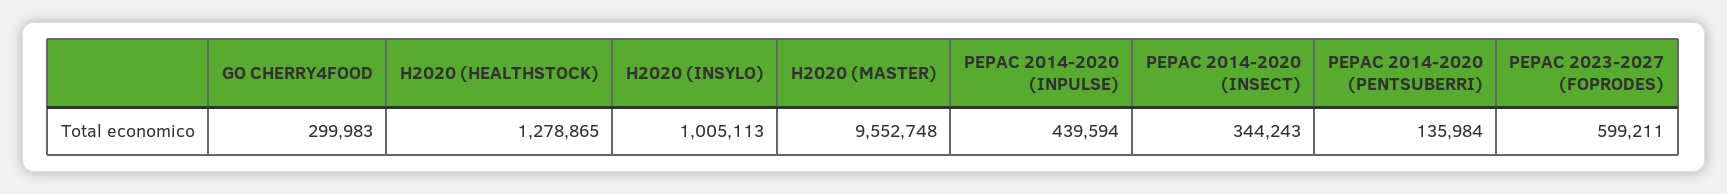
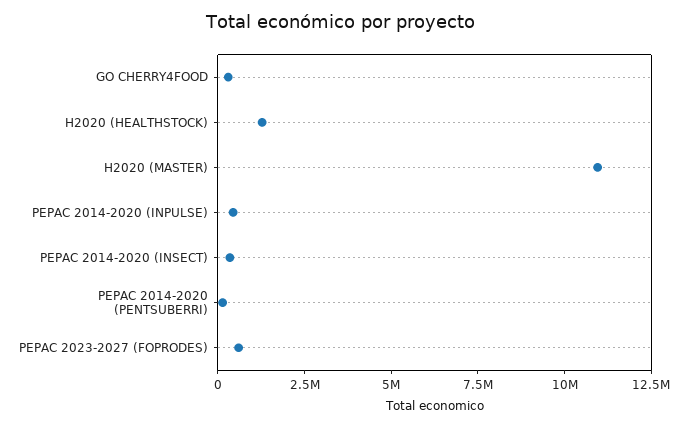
  {
    "GO CHERRY4FOOD": 299983,
    "H2020 (HEALTHSTOCK)": 1278865,
-   "H2020 (INSYLO)": 1005113,
-   "H2020 (MASTER)": 9552748,
+   "H2020 (MASTER)": 11000000,
    "PEPAC 2014-2020 (INPULSE)": 439594,
    "PEPAC 2014-2020 (INSECT)": 344243,
    "PEPAC 2014-2020 (PENTSUBERRI)": 135984,
    "PEPAC 2023-2027 (FOPRODES)": 599211
  }

